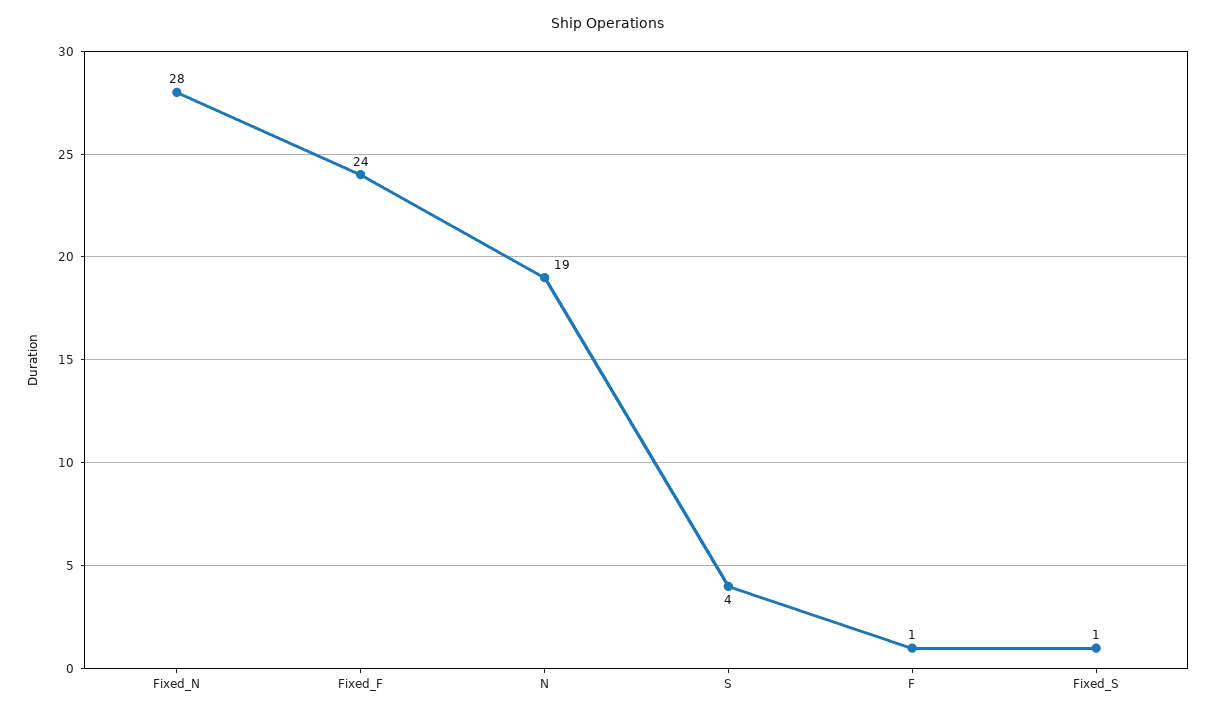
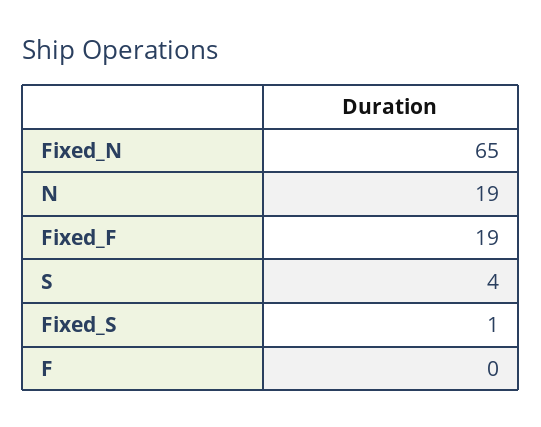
  {
-   "Fixed_N": 28,
+   "Fixed_N": 65,
-   "Fixed_F": 24,
+   "Fixed_F": 19,
    "N": 19,
    "S": 4,
-   "F": 1,
+   "F": 0,
    "Fixed_S": 1
  }

